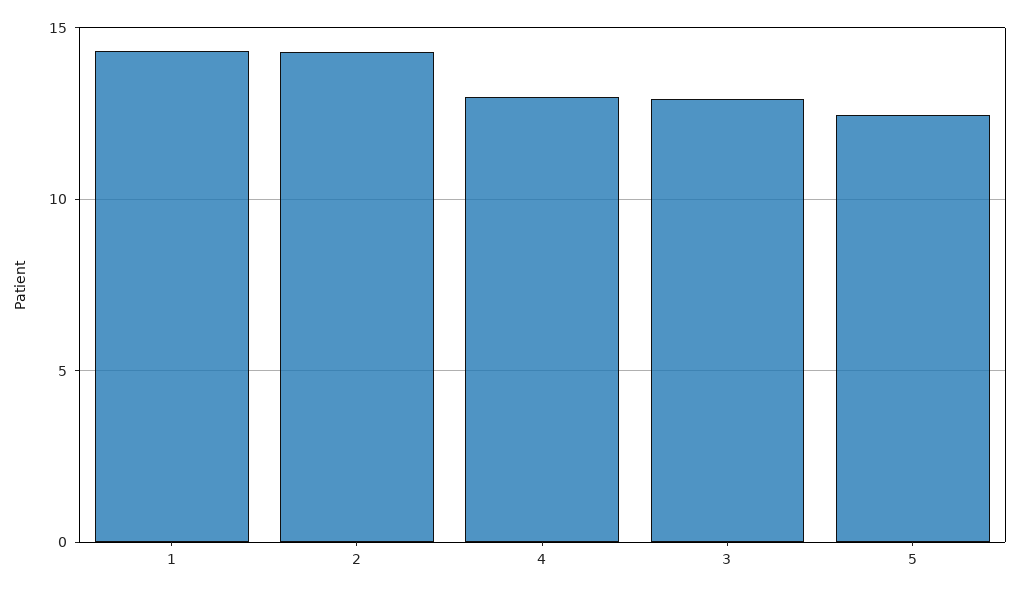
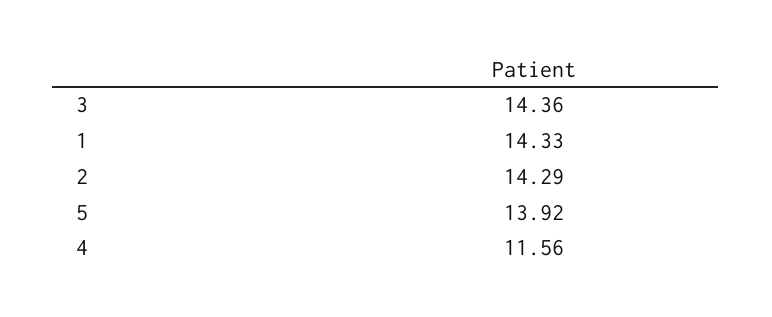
  {
    "1": 14.33,
    "2": 14.29,
-   "4": 13,
+   "4": 11.56,
-   "3": 13,
+   "3": 14.36,
-   "5": 12.5
+   "5": 13.92
  }

